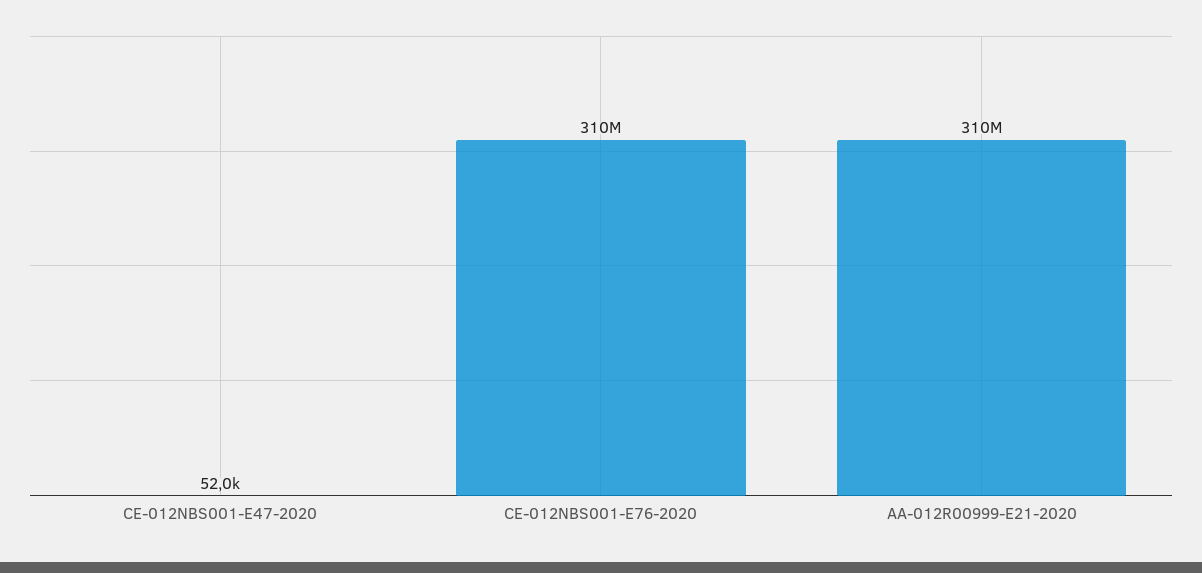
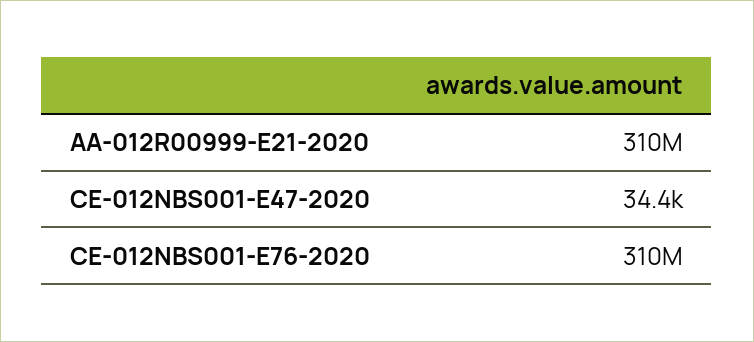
  {
-   "CE-012NBS001-E47-2020": 52000,
+   "CE-012NBS001-E47-2020": 34400,
    "CE-012NBS001-E76-2020": 310000000,
    "AA-012R00999-E21-2020": 310000000
  }

